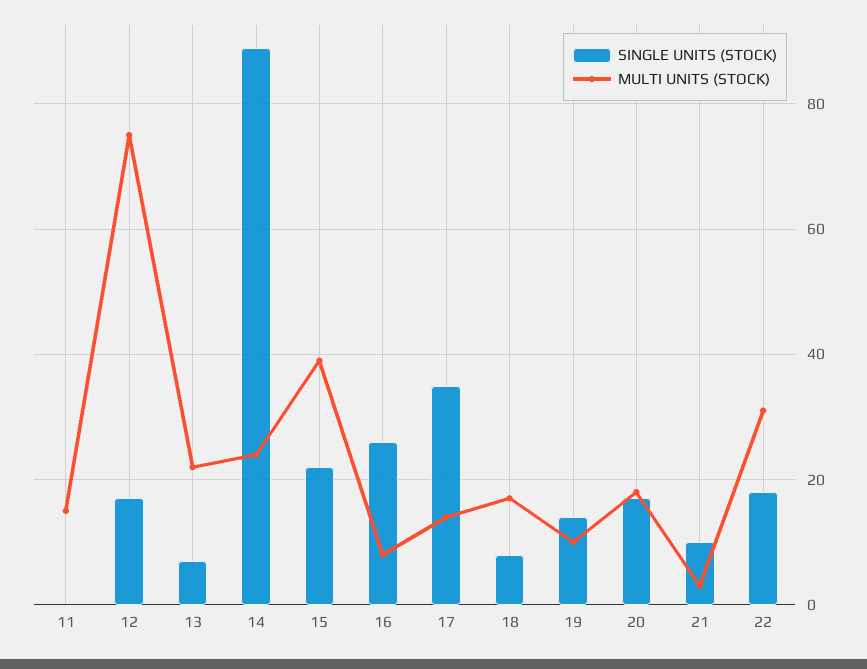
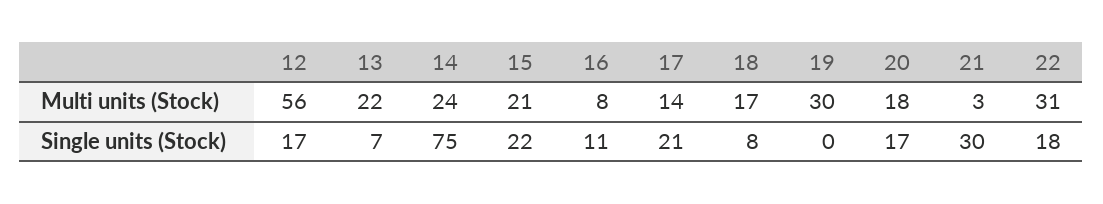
  {
    "SINGLE UNITS (STOCK)": {
-     "11": 0,
      "12": 17,
      "13": 7,
-     "14": 90,
+     "14": 75,
      "15": 22,
-     "16": 25,
+     "16": 11,
-     "17": 35,
+     "17": 21,
      "18": 8,
-     "19": 15,
+     "19": 0,
      "20": 17,
-     "21": 10,
+     "21": 30,
      "22": 18
    },
    "MULTI UNITS (STOCK)": {
-     "11": 15,
-     "12": 75,
+     "12": 56,
      "13": 22,
      "14": 24,
-     "15": 40,
+     "15": 21,
      "16": 8,
      "17": 14,
      "18": 17,
-     "19": 10,
+     "19": 30,
      "20": 18,
      "21": 3,
      "22": 31
    }
  }

